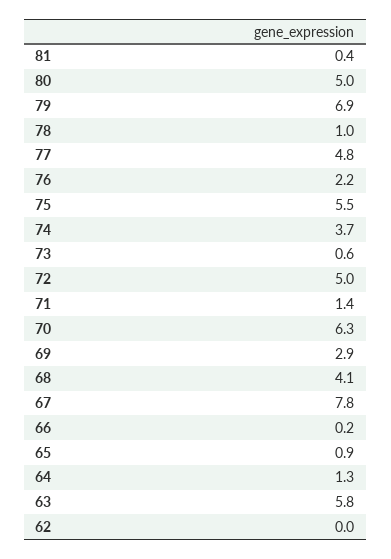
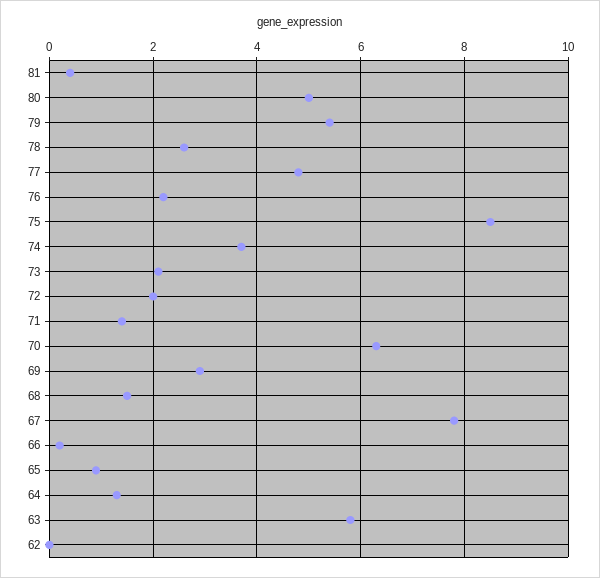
  {
    "81": 0.4,
    "80": 5,
-   "79": 6.9,
+   "79": 5.5,
-   "78": 1,
+   "78": 2.5,
    "77": 4.8,
    "76": 2.2,
-   "75": 5.5,
+   "75": 8.5,
    "74": 3.7,
-   "73": 0.6,
+   "73": 2,
-   "72": 5,
+   "72": 2,
    "71": 1.4,
    "70": 6.3,
    "69": 2.9,
-   "68": 4.1,
+   "68": 1.5,
    "67": 7.8,
    "66": 0.2,
    "65": 0.9,
    "64": 1.3,
    "63": 5.8,
    "62": 0
  }

